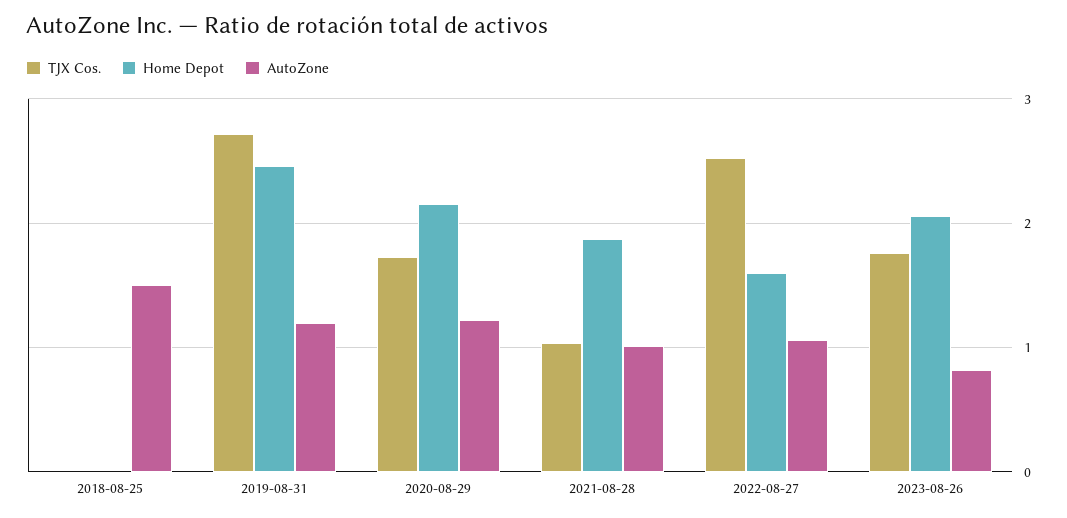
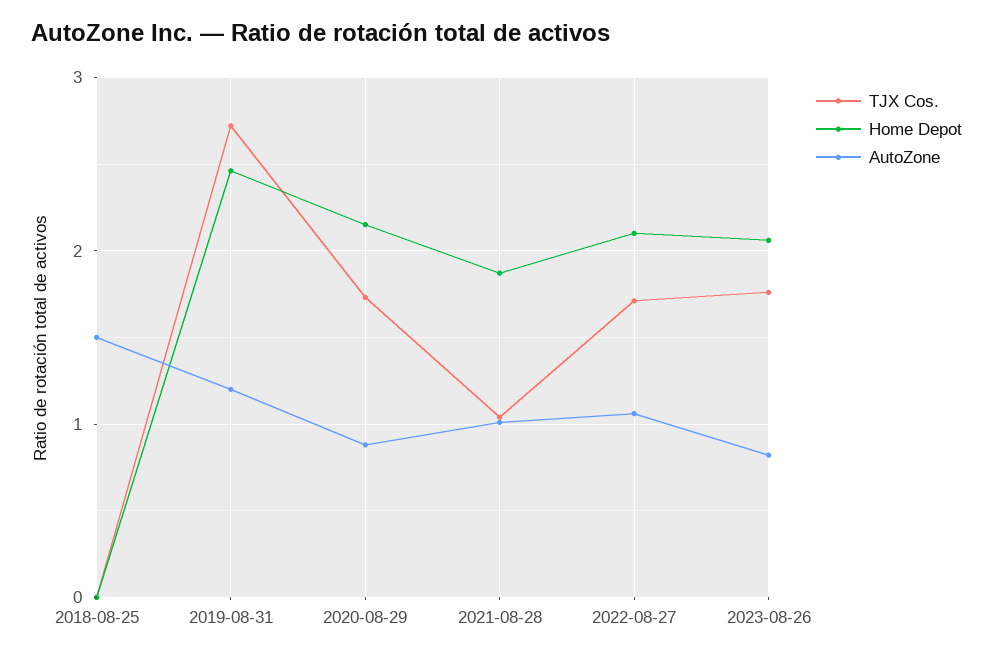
  {
    "TJX Cos.": {
      "2018-08-25": 0,
      "2019-08-31": 2.7,
      "2020-08-29": 1.7,
      "2021-08-28": 1,
-     "2022-08-27": 2.5,
+     "2022-08-27": 1.7,
      "2023-08-26": 1.8
    },
    "Home Depot": {
      "2018-08-25": 0,
      "2019-08-31": 2.5,
      "2020-08-29": 2.2,
      "2021-08-28": 1.9,
-     "2022-08-27": 1.6,
+     "2022-08-27": 2.1,
      "2023-08-26": 2.1
    },
    "AutoZone": {
      "2018-08-25": 1.5,
      "2019-08-31": 1.2,
-     "2020-08-29": 1.2,
+     "2020-08-29": 0.9,
      "2021-08-28": 1,
      "2022-08-27": 1.1,
      "2023-08-26": 0.8
    }
  }

